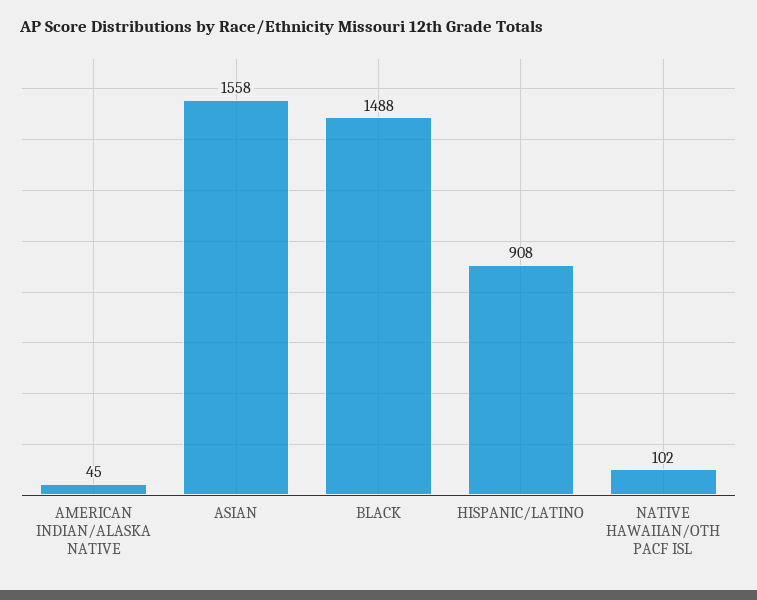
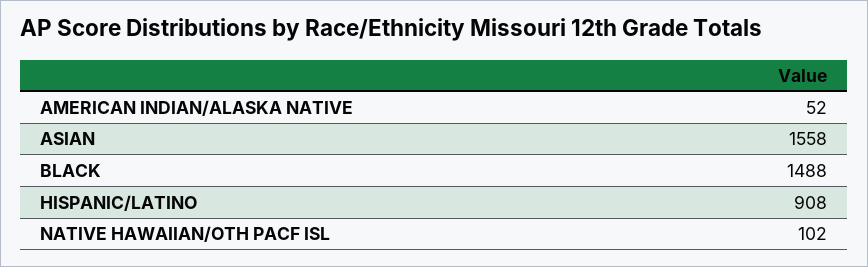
  {
-   "AMERICAN INDIAN/ALASKA NATIVE": 45,
+   "AMERICAN INDIAN/ALASKA NATIVE": 52,
    "ASIAN": 1558,
    "BLACK": 1488,
    "HISPANIC/LATINO": 908,
    "NATIVE HAWAIIAN/OTH PACF ISL": 102
  }

